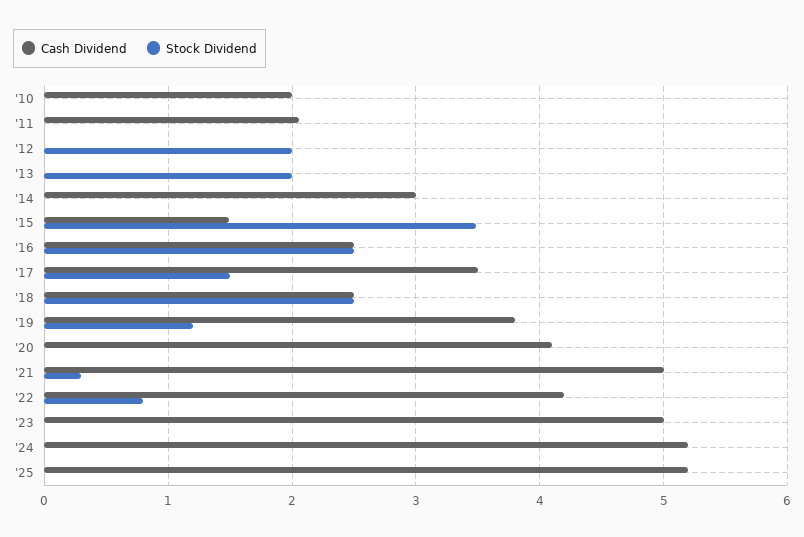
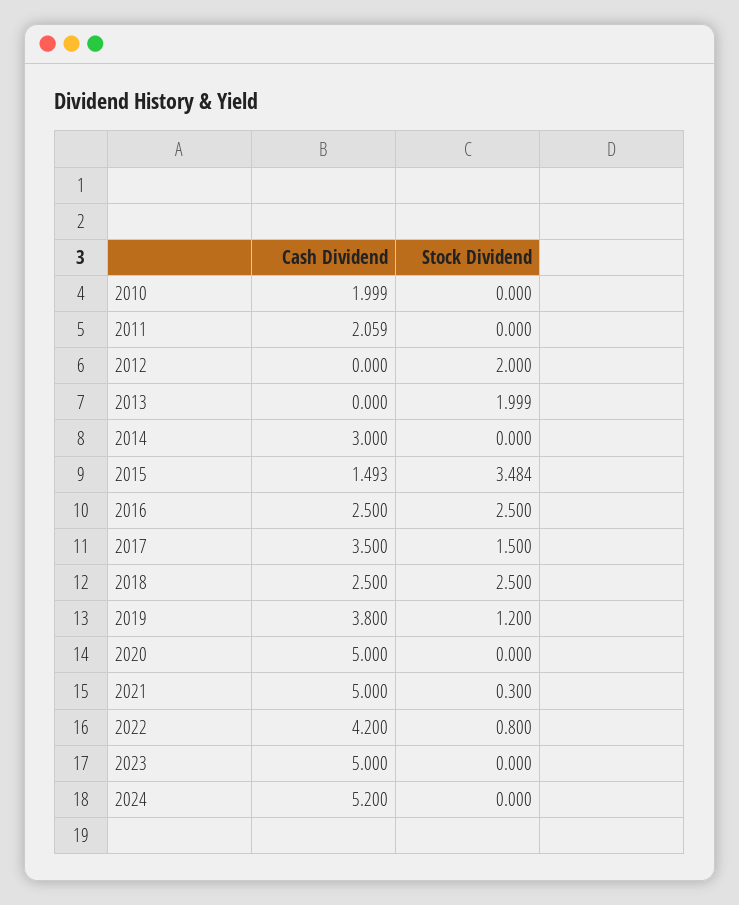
  {
    "Cash Dividend": {
      "'10": 1.999,
      "'11": 2.059,
      "'12": 0,
      "'13": 0,
      "'14": 3,
      "'15": 1.493,
      "'16": 2.5,
      "'17": 3.5,
      "'18": 2.5,
      "'19": 3.8,
-     "'20": 4.1,
+     "'20": 5,
      "'21": 5,
      "'22": 4.2,
      "'23": 5,
-     "'24": 5.2,
+     "'24": 5.2
-     "'25": 5.2
    },
    "Stock Dividend": {
      "'10": 0,
      "'11": 0,
      "'12": 2,
      "'13": 1.999,
      "'14": 0,
      "'15": 3.484,
      "'16": 2.5,
      "'17": 1.5,
      "'18": 2.5,
      "'19": 1.2,
      "'20": 0,
      "'21": 0.3,
      "'22": 0.8,
      "'23": 0,
-     "'24": 0,
+     "'24": 0
-     "'25": 0
    }
  }

